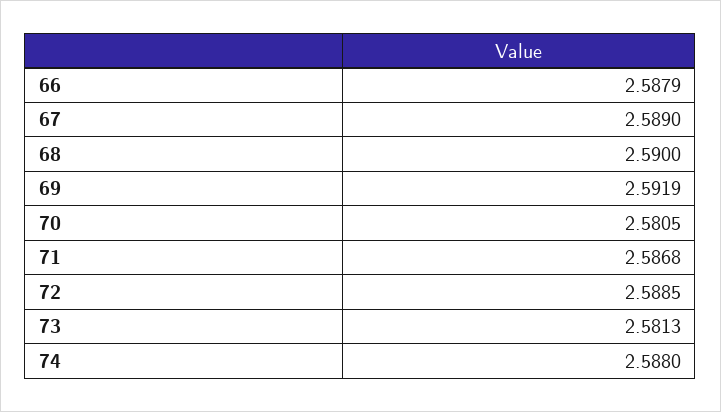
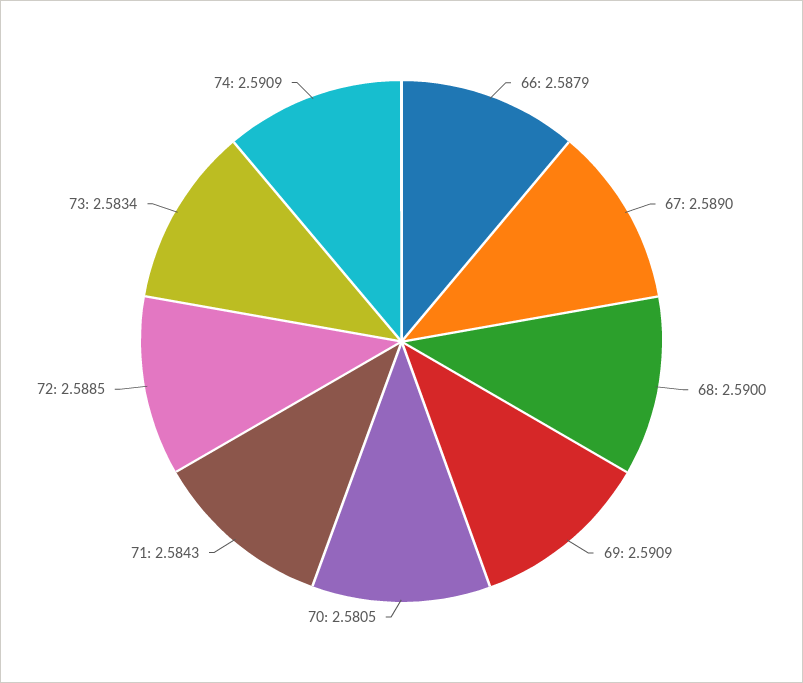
  {
    "66": 2.5879,
    "67": 2.589,
    "68": 2.59,
-   "69": 2.5919,
+   "69": 2.5909,
    "70": 2.5805,
-   "71": 2.5868,
+   "71": 2.5843,
    "72": 2.5885,
-   "73": 2.5813,
+   "73": 2.5834,
-   "74": 2.588
+   "74": 2.5909
  }

